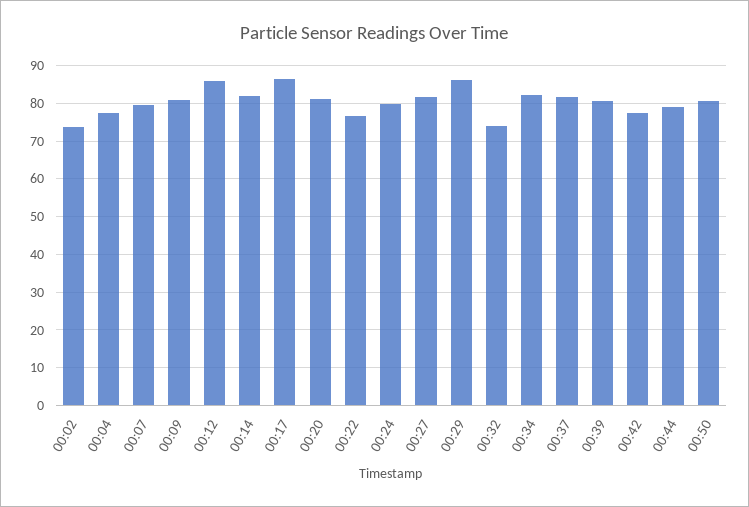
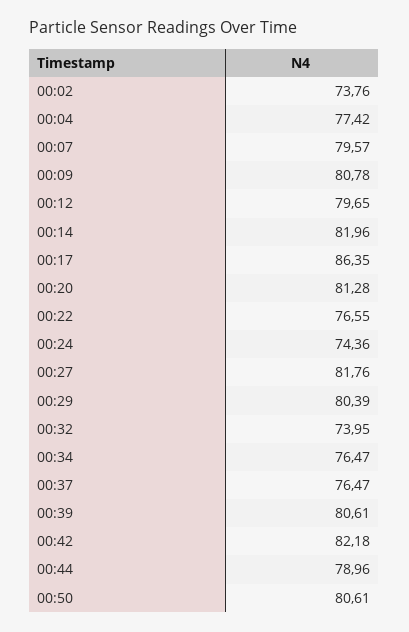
  {
    "00:02": 73.76,
    "00:04": 77.42,
    "00:07": 79.57,
    "00:09": 80.78,
-   "00:12": 86,
+   "00:12": 79.65,
    "00:14": 81.96,
    "00:17": 86.35,
    "00:20": 81.28,
    "00:22": 76.55,
-   "00:24": 80,
+   "00:24": 74.36,
    "00:27": 81.76,
-   "00:29": 86,
+   "00:29": 80.39,
    "00:32": 73.95,
-   "00:34": 82,
+   "00:34": 76.47,
-   "00:37": 82,
+   "00:37": 76.47,
    "00:39": 80.61,
-   "00:42": 78,
+   "00:42": 82.18,
    "00:44": 78.96,
    "00:50": 80.61
  }

